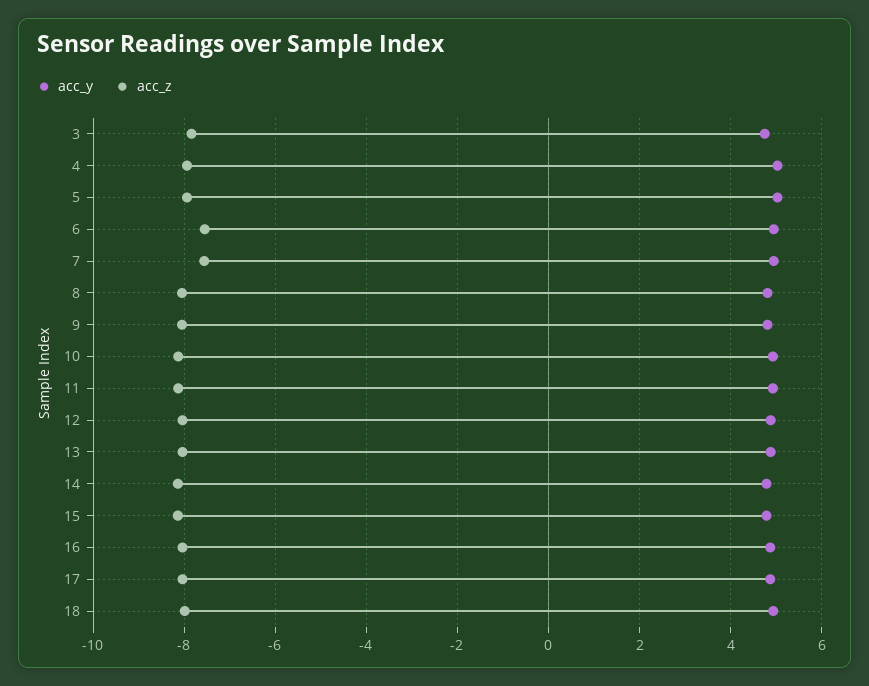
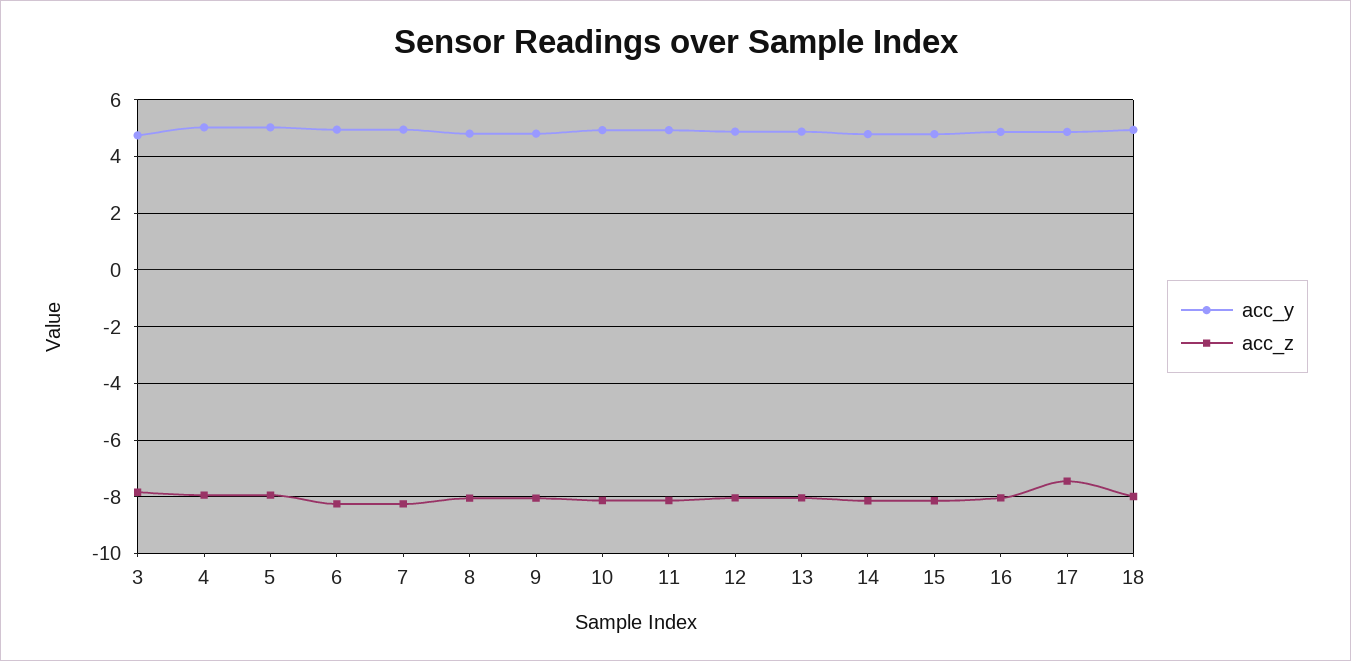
  {
    "acc_y": {
      "3": 4.8,
      "4": 5,
      "5": 5,
      "6": 5,
      "7": 5,
      "8": 4.8,
      "9": 4.8,
      "10": 5,
      "11": 5,
      "12": 4.8,
      "13": 4.8,
      "14": 4.8,
      "15": 4.8,
      "16": 4.8,
      "17": 4.8,
      "18": 5
    },
    "acc_z": {
      "3": -7.8,
      "4": -8,
      "5": -8,
-     "6": -7.6,
+     "6": -8.25,
-     "7": -7.6,
+     "7": -8.25,
      "8": -8,
      "9": -8,
      "10": -8.2,
      "11": -8.2,
      "12": -8,
      "13": -8,
      "14": -8.2,
      "15": -8.2,
      "16": -8,
-     "17": -8,
+     "17": -7.5,
      "18": -8
    }
  }

